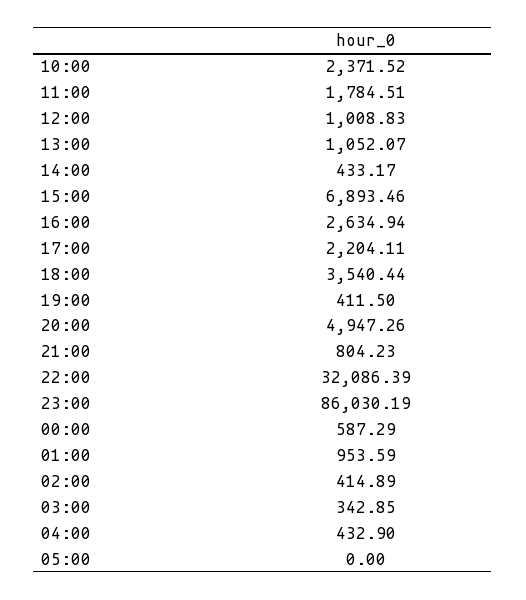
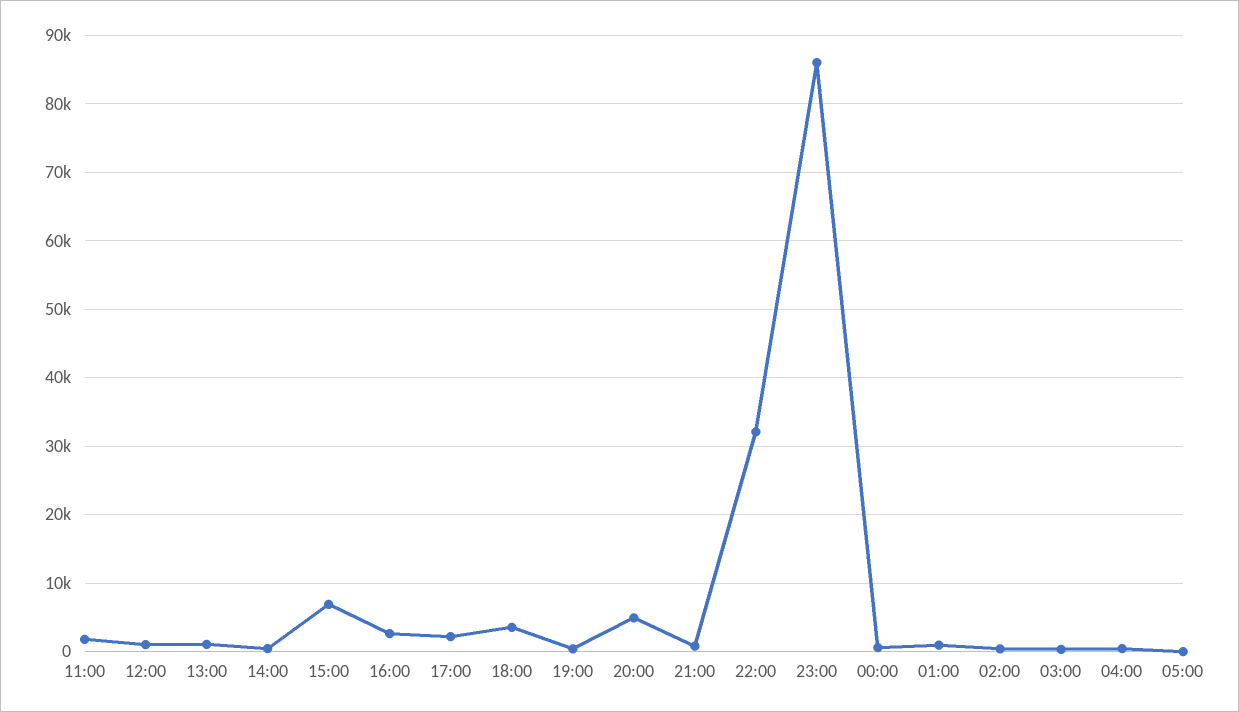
  {
-   "10:00": 2371.52,
    "11:00": 1784.51,
    "12:00": 1008.83,
    "13:00": 1052.07,
    "14:00": 433.17,
    "15:00": 6893.46,
    "16:00": 2634.94,
    "17:00": 2204.11,
    "18:00": 3540.44,
    "19:00": 411.5,
    "20:00": 4947.26,
    "21:00": 804.23,
    "22:00": 32086.39,
    "23:00": 86030.19,
    "00:00": 587.29,
    "01:00": 953.59,
    "02:00": 414.89,
    "03:00": 342.85,
    "04:00": 432.9,
    "05:00": 0
  }

